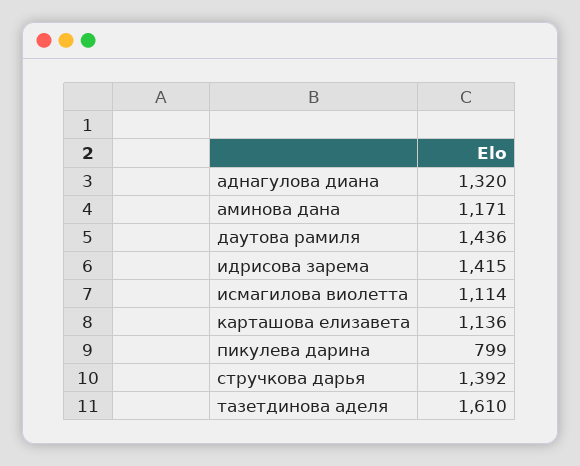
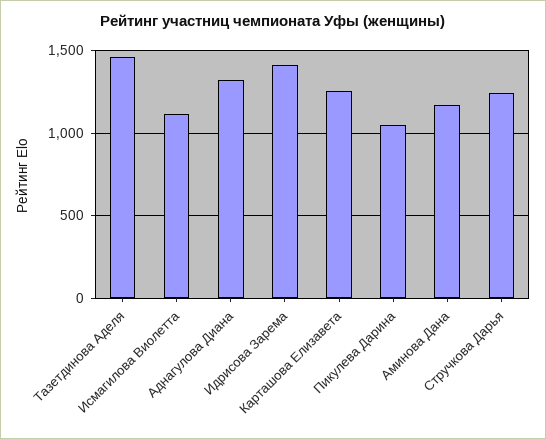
  {
    "аднагулова диана": 1320,
    "аминова дана": 1171,
-   "даутова рамиля": 1436,
    "идрисова зарема": 1415,
    "исмагилова виолетта": 1114,
-   "карташова елизавета": 1136,
+   "карташова елизавета": 1250,
-   "пикулева дарина": 799,
+   "пикулева дарина": 1050,
-   "стручкова дарья": 1392,
+   "стручкова дарья": 1250,
-   "тазетдинова аделя": 1610
+   "тазетдинова аделя": 1450
  }

